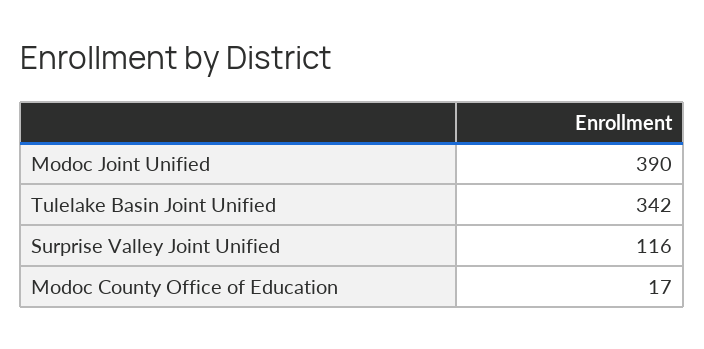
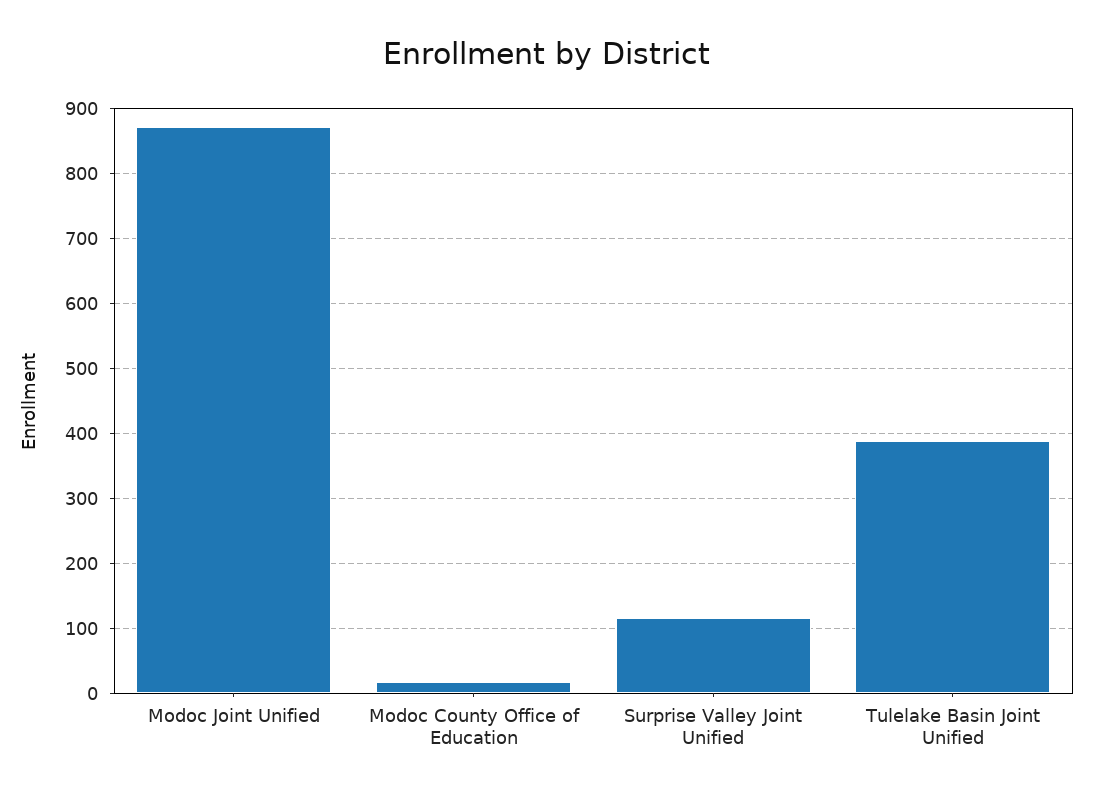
  {
-   "Modoc Joint Unified": 390,
+   "Modoc Joint Unified": 870,
-   "Tulelake Basin Joint Unified": 342,
+   "Tulelake Basin Joint Unified": 390,
    "Surprise Valley Joint Unified": 116,
    "Modoc County Office of Education": 17
  }

